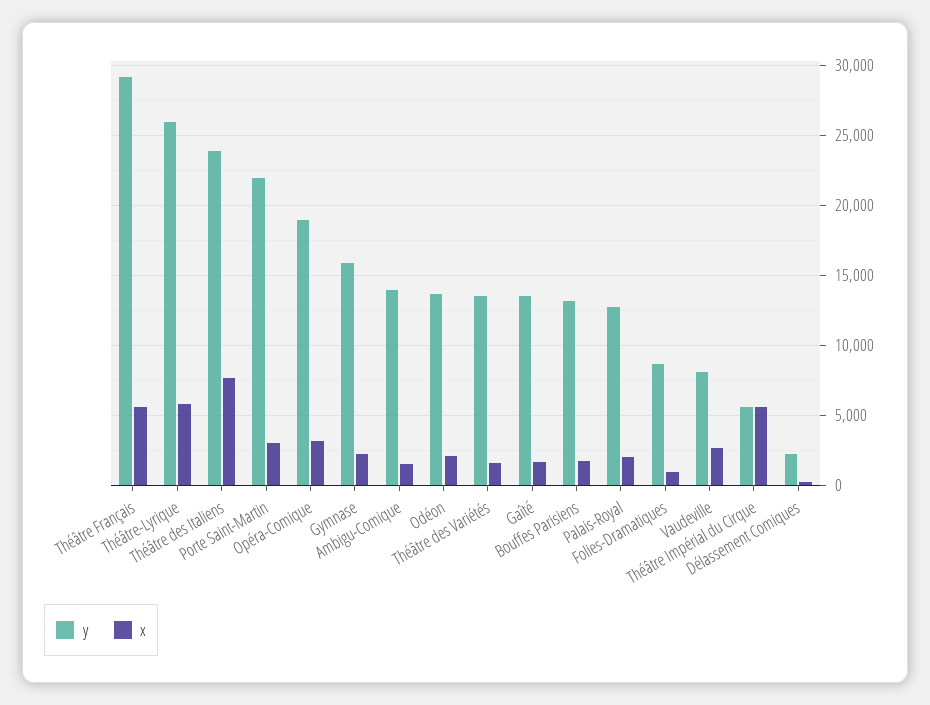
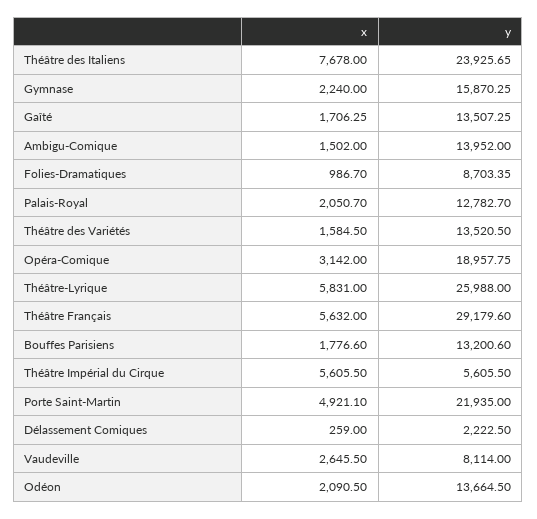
  {
    "y": {
      "Théâtre Français": 29179.6,
      "Théâtre-Lyrique": 25988,
      "Théâtre des Italiens": 23925.65,
      "Porte Saint-Martin": 21935,
      "Opéra-Comique": 18957.75,
      "Gymnase": 15870.25,
      "Ambigu-Comique": 13952,
      "Odéon": 13664.5,
      "Théâtre des Variétés": 13520.5,
      "Gaîté": 13507.25,
      "Bouffes Parisiens": 13200.6,
      "Palais-Royal": 12782.7,
      "Folies-Dramatiques": 8703.35,
      "Vaudeville": 8114,
      "Théâtre Impérial du Cirque": 5605.5,
      "Délassement Comiques": 2222.5
    },
    "x": {
      "Théâtre Français": 5632,
      "Théâtre-Lyrique": 5831,
      "Théâtre des Italiens": 7678,
-     "Porte Saint-Martin": 3000,
+     "Porte Saint-Martin": 4921.1,
      "Opéra-Comique": 3142,
      "Gymnase": 2240,
      "Ambigu-Comique": 1502,
      "Odéon": 2090.5,
      "Théâtre des Variétés": 1584.5,
      "Gaîté": 1706.25,
      "Bouffes Parisiens": 1776.6,
      "Palais-Royal": 2050.7,
      "Folies-Dramatiques": 986.7,
      "Vaudeville": 2645.5,
      "Théâtre Impérial du Cirque": 5605.5,
      "Délassement Comiques": 259
    }
  }

